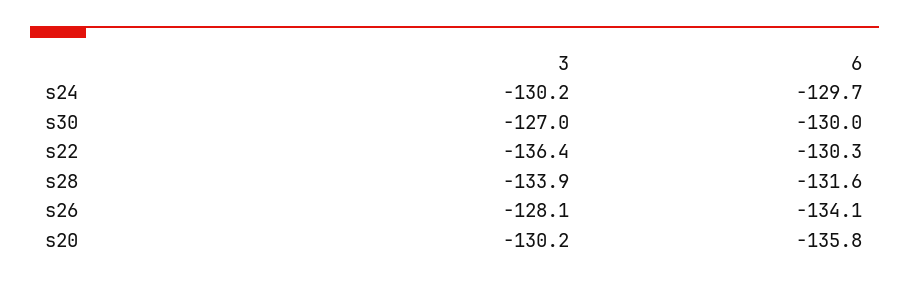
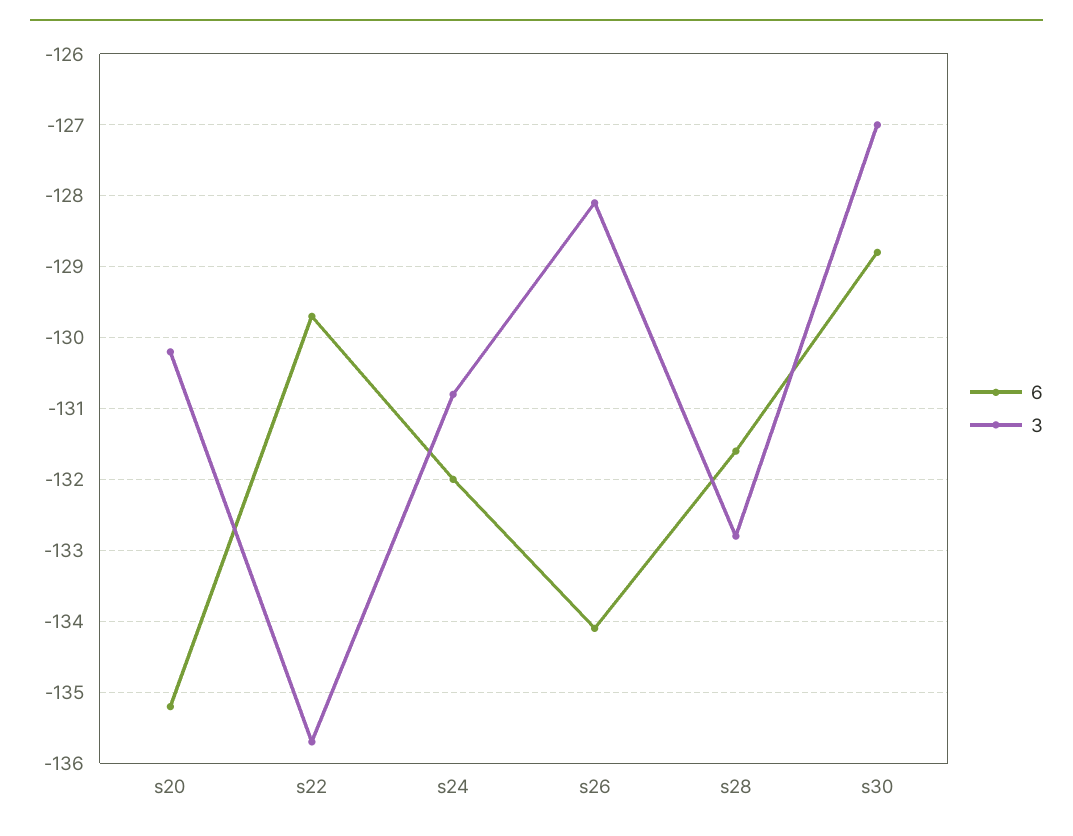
  {
    "3": {
-     "s24": -130.2,
+     "s24": -130.8,
      "s30": -127,
-     "s22": -136.4,
+     "s22": -135.7,
-     "s28": -133.9,
+     "s28": -132.8,
      "s26": -128.1,
      "s20": -130.2
    },
    "6": {
-     "s24": -129.7,
+     "s24": -132,
-     "s30": -130,
+     "s30": -128.8,
-     "s22": -130.3,
+     "s22": -129.7,
      "s28": -131.6,
      "s26": -134.1,
-     "s20": -135.8
+     "s20": -135.2
    }
  }

